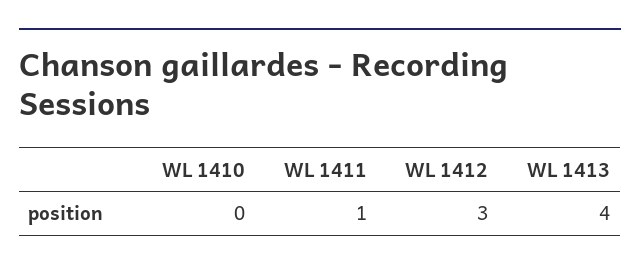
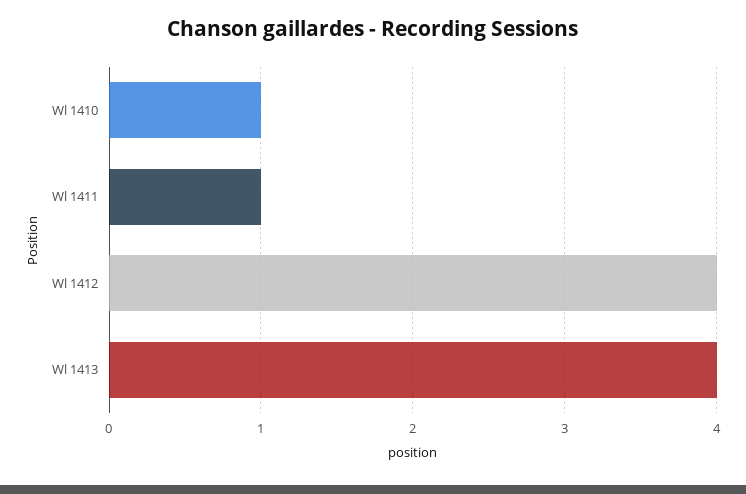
  {
-   "WL 1410": 0,
+   "WL 1410": 1,
    "WL 1411": 1,
-   "WL 1412": 3,
+   "WL 1412": 4,
    "WL 1413": 4
  }

